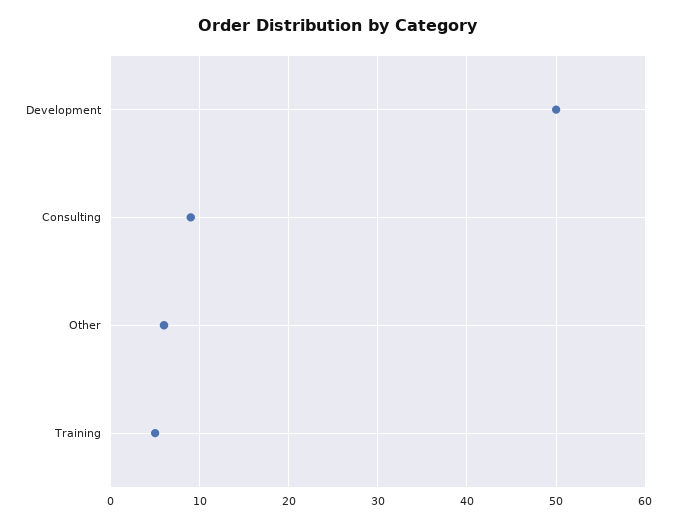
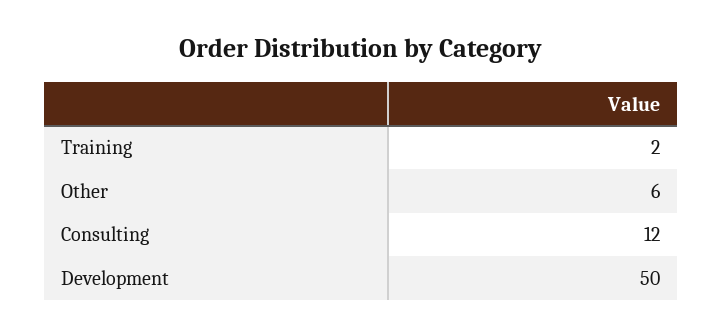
  {
    "Development": 50,
-   "Consulting": 9,
+   "Consulting": 12,
    "Other": 6,
-   "Training": 5
+   "Training": 2
  }

